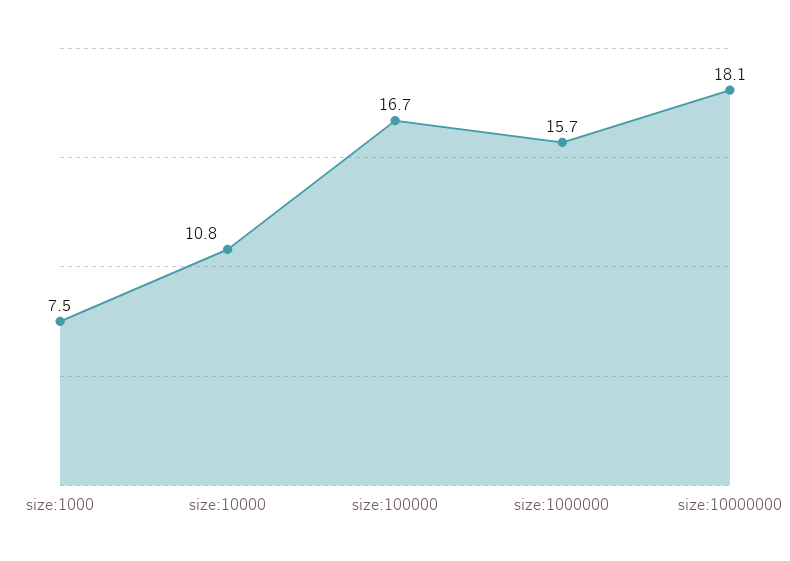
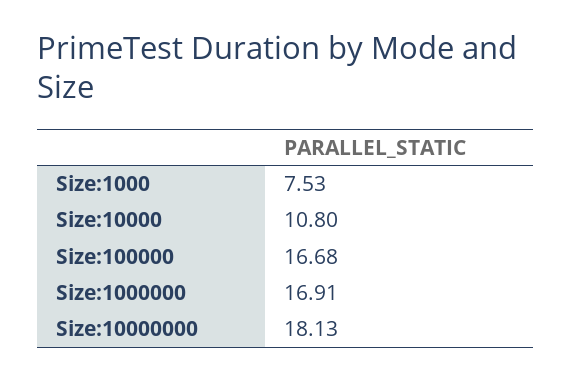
  {
    "size:1000": 7.53,
    "size:10000": 10.8,
    "size:100000": 16.68,
-   "size:1000000": 15.7,
+   "size:1000000": 16.91,
    "size:10000000": 18.13
  }

